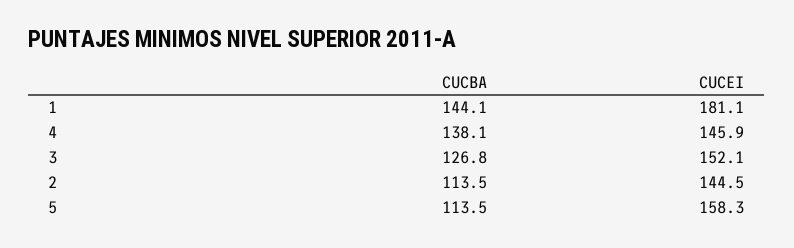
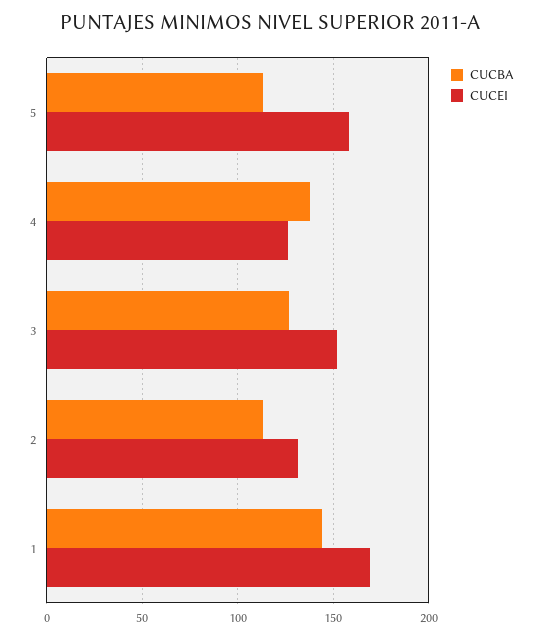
  {
    "CUCBA": {
      "1": 144.1,
      "4": 138.1,
      "3": 126.8,
      "2": 113.5,
      "5": 113.5
    },
    "CUCEI": {
-     "1": 181.1,
+     "1": 170,
-     "4": 145.9,
+     "4": 125,
      "3": 152.1,
-     "2": 144.5,
+     "2": 130,
      "5": 158.3
    }
  }

